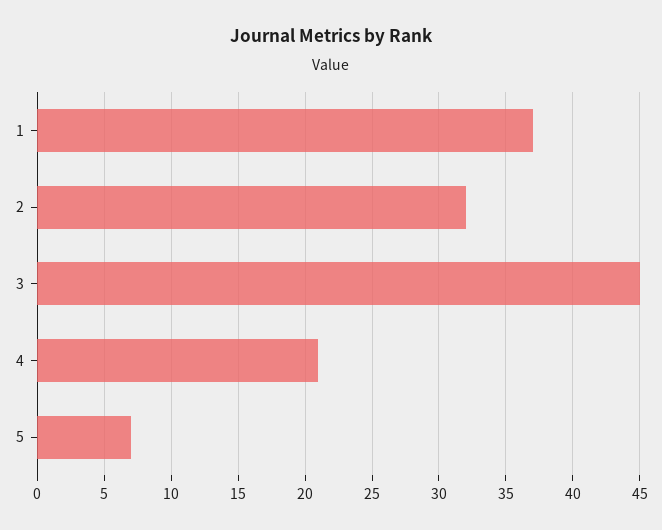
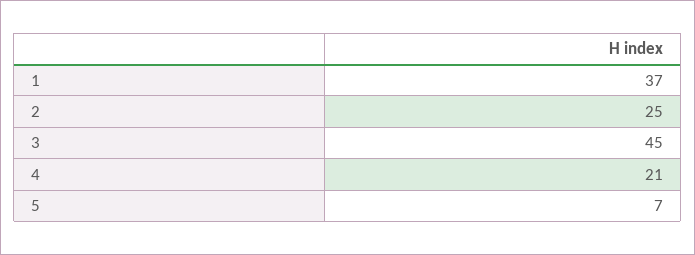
  {
    "1": 37,
-   "2": 32,
+   "2": 25,
    "3": 45,
    "4": 21,
    "5": 7
  }

